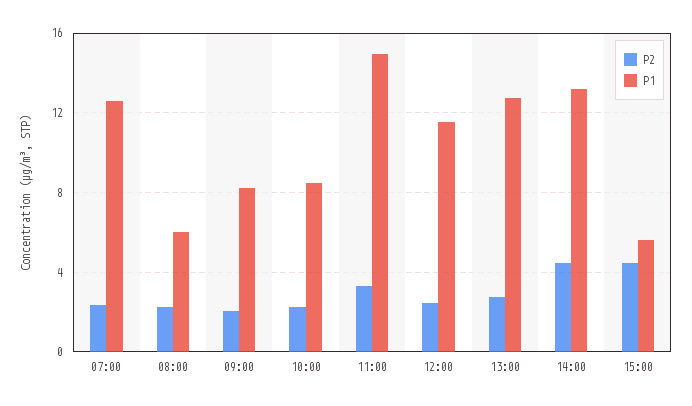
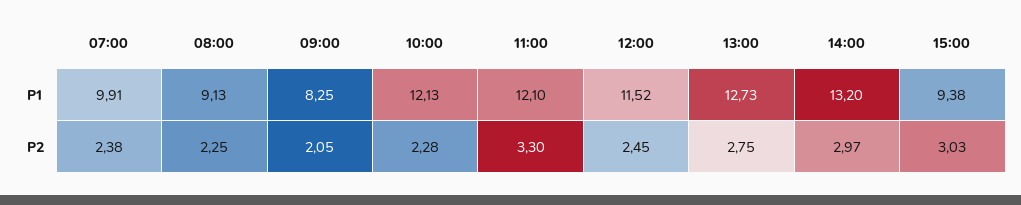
  {
    "P2": {
      "07:00": 2.38,
      "08:00": 2.25,
      "09:00": 2.05,
      "10:00": 2.28,
      "11:00": 3.3,
      "12:00": 2.45,
      "13:00": 2.75,
-     "14:00": 4.5,
+     "14:00": 2.97,
-     "15:00": 4.5
+     "15:00": 3.03
    },
    "P1": {
-     "07:00": 12.5,
+     "07:00": 9.91,
-     "08:00": 6,
+     "08:00": 9.13,
      "09:00": 8.25,
-     "10:00": 8.5,
+     "10:00": 12.13,
-     "11:00": 15,
+     "11:00": 12.1,
      "12:00": 11.52,
      "13:00": 12.73,
      "14:00": 13.2,
-     "15:00": 5.5
+     "15:00": 9.38
    }
  }

